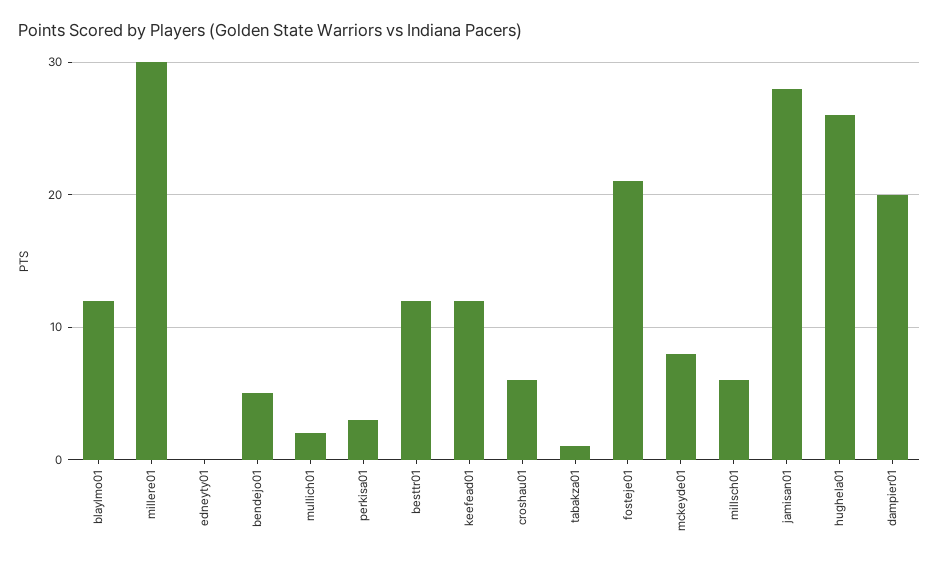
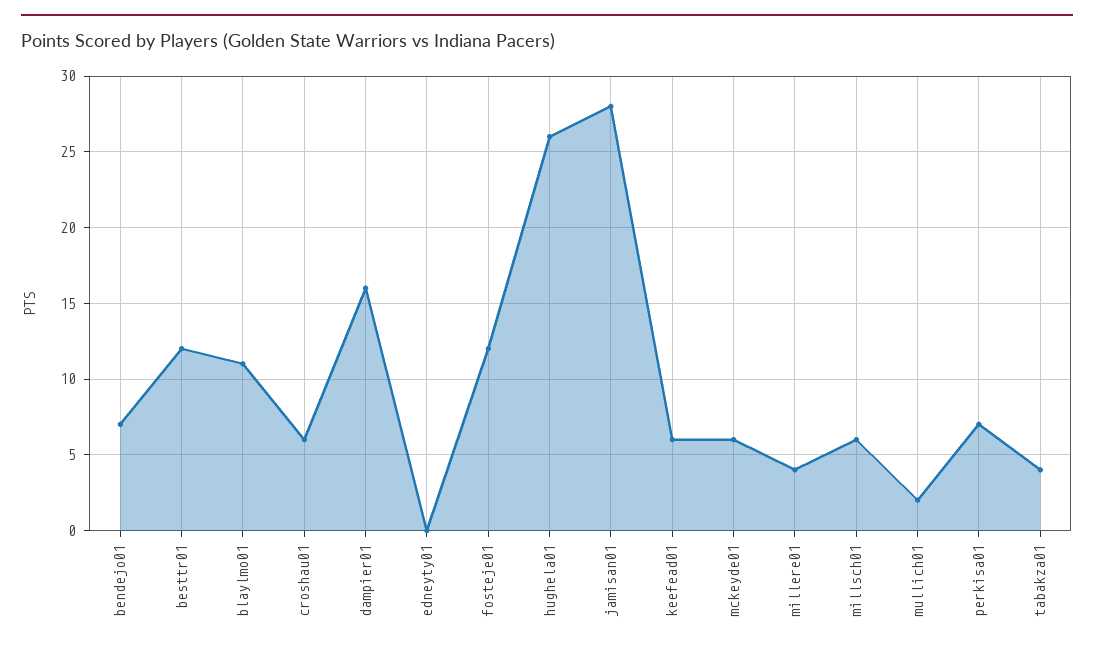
  {
-   "blaylmo01": 12,
+   "blaylmo01": 11,
-   "millere01": 30,
+   "millere01": 4,
    "edneyty01": 0,
-   "bendejo01": 5,
+   "bendejo01": 7,
    "mullich01": 2,
-   "perkisa01": 3,
+   "perkisa01": 7,
    "besttr01": 12,
-   "keefead01": 12,
+   "keefead01": 6,
    "croshau01": 6,
-   "tabakza01": 1,
+   "tabakza01": 4,
-   "fosteje01": 21,
+   "fosteje01": 12,
-   "mckeyde01": 8,
+   "mckeyde01": 6,
    "millsch01": 6,
    "jamisan01": 28,
    "hughela01": 26,
-   "dampier01": 20
+   "dampier01": 16
  }

